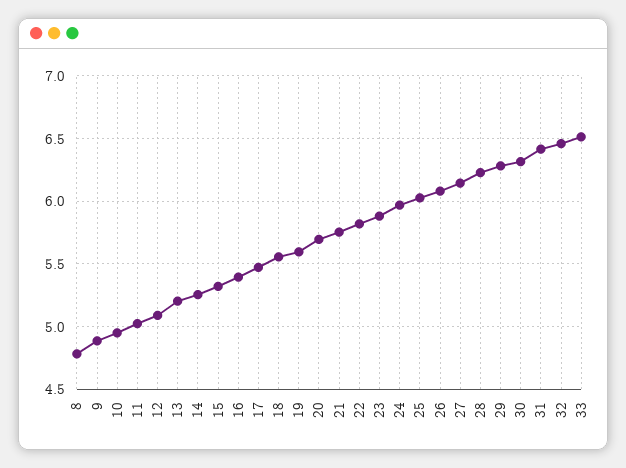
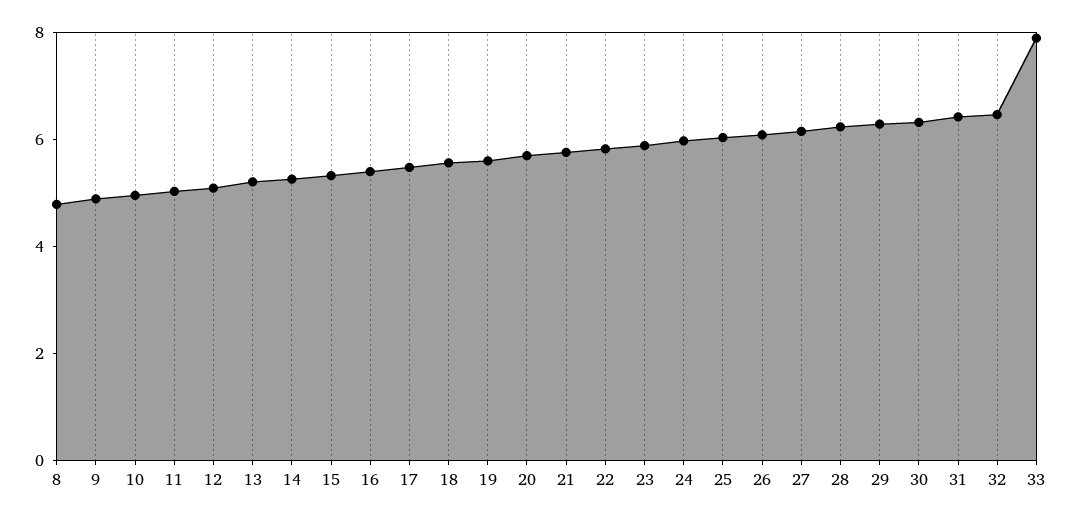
  {
    "8": 4.8,
    "9": 4.9,
    "10": 4.95,
    "11": 5,
    "12": 5.1,
    "13": 5.2,
    "14": 5.25,
    "15": 5.3,
    "16": 5.4,
    "17": 5.45,
    "18": 5.55,
    "19": 5.6,
    "20": 5.7,
    "21": 5.75,
    "22": 5.8,
    "23": 5.9,
    "24": 5.95,
    "25": 6.05,
    "26": 6.1,
    "27": 6.15,
    "28": 6.25,
    "29": 6.3,
    "30": 6.3,
    "31": 6.4,
    "32": 6.45,
-   "33": 6.5
+   "33": 8
  }

